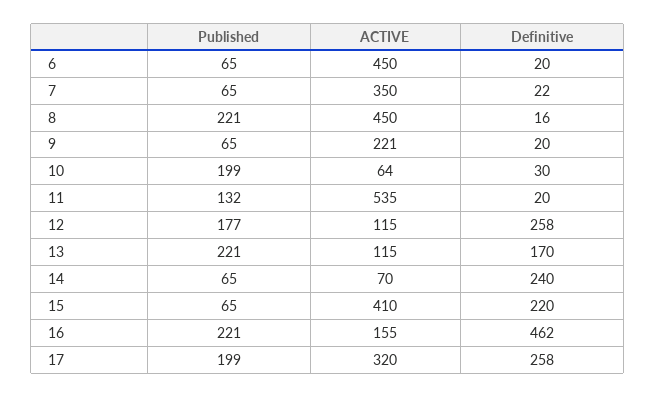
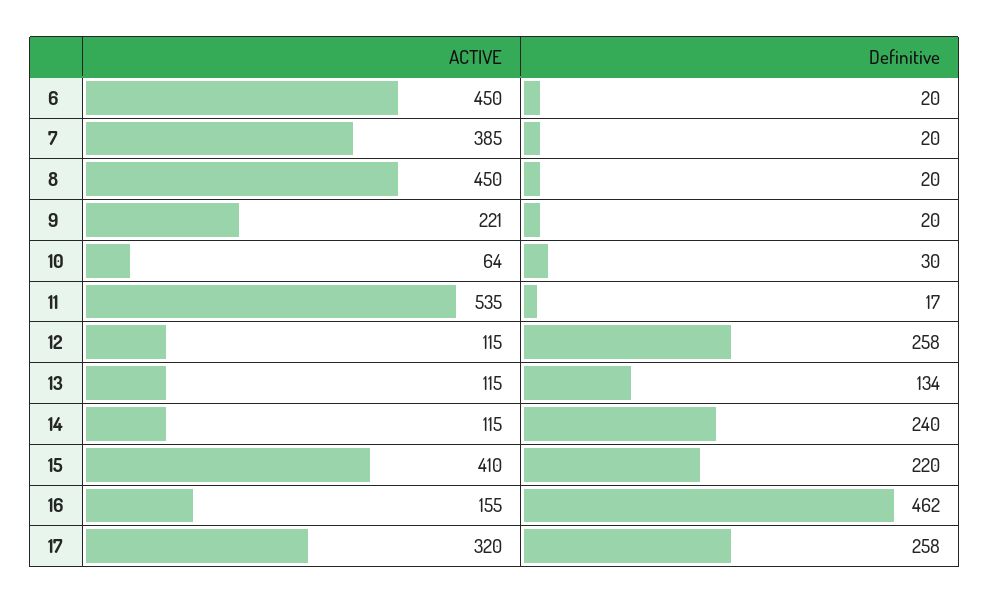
  {
-   "Published": {
-     "6": 65,
-     "7": 65,
-     "8": 221,
-     "9": 65,
-     "10": 199,
-     "11": 132,
-     "12": 177,
-     "13": 221,
-     "14": 65,
-     "15": 65,
-     "16": 221,
-     "17": 199
-   },
    "ACTIVE": {
      "6": 450,
-     "7": 350,
+     "7": 385,
      "8": 450,
      "9": 221,
      "10": 64,
      "11": 535,
      "12": 115,
      "13": 115,
-     "14": 70,
+     "14": 115,
      "15": 410,
      "16": 155,
      "17": 320
    },
    "Definitive": {
      "6": 20,
-     "7": 22,
+     "7": 20,
-     "8": 16,
+     "8": 20,
      "9": 20,
      "10": 30,
-     "11": 20,
+     "11": 17,
      "12": 258,
-     "13": 170,
+     "13": 134,
      "14": 240,
      "15": 220,
      "16": 462,
      "17": 258
    }
  }

